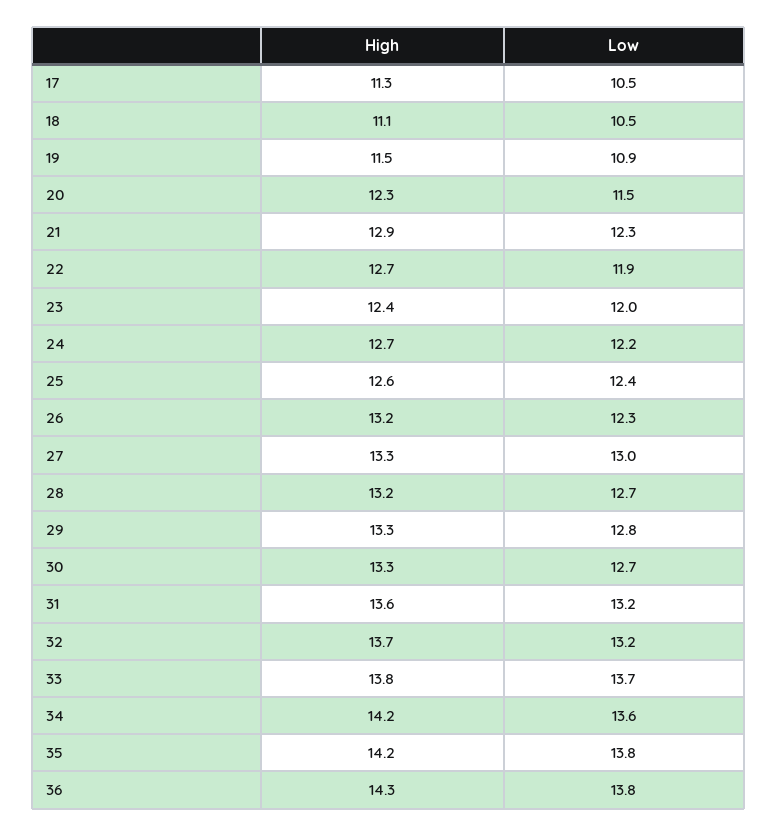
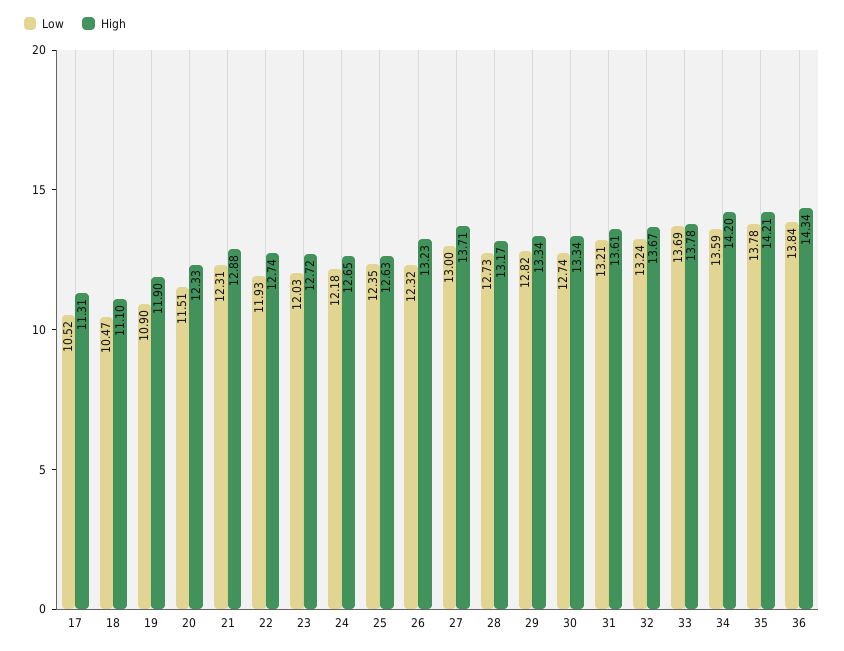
  {
    "High": {
      "17": 11.31,
      "18": 11.1,
-     "19": 11.5,
+     "19": 11.9,
      "20": 12.33,
      "21": 12.88,
      "22": 12.74,
-     "23": 12.4,
+     "23": 12.72,
      "24": 12.65,
      "25": 12.63,
      "26": 13.23,
-     "27": 13.3,
+     "27": 13.71,
      "28": 13.17,
      "29": 13.34,
      "30": 13.34,
      "31": 13.61,
      "32": 13.67,
      "33": 13.78,
      "34": 14.2,
      "35": 14.21,
      "36": 14.34
    },
    "Low": {
      "17": 10.52,
      "18": 10.47,
      "19": 10.9,
      "20": 11.51,
      "21": 12.31,
      "22": 11.93,
      "23": 12.03,
      "24": 12.18,
      "25": 12.35,
      "26": 12.32,
      "27": 13,
      "28": 12.73,
      "29": 12.82,
      "30": 12.74,
      "31": 13.21,
      "32": 13.24,
      "33": 13.69,
      "34": 13.59,
      "35": 13.78,
      "36": 13.84
    }
  }

